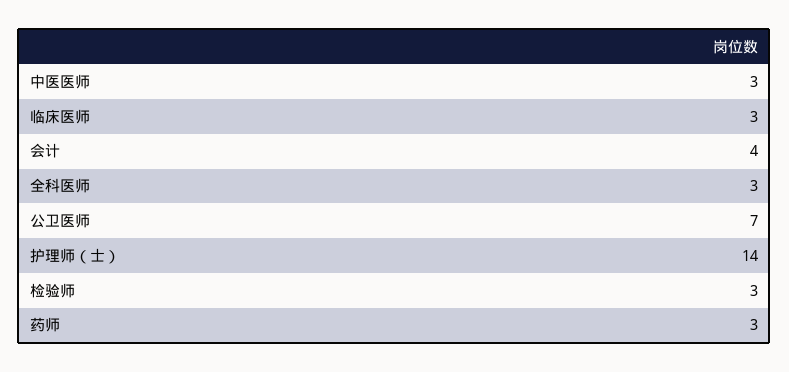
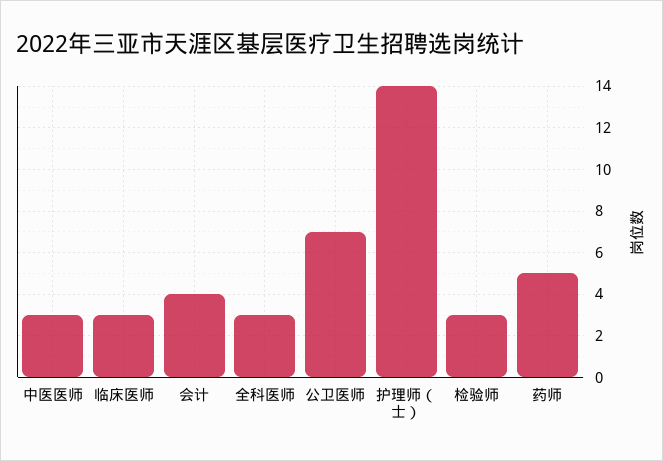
  {
    "中医医师": 3,
    "临床医师": 3,
    "会计": 4,
    "全科医师": 3,
    "公卫医师": 7,
    "护理师（士）": 14,
    "检验师": 3,
-   "药师": 3
+   "药师": 5
  }

